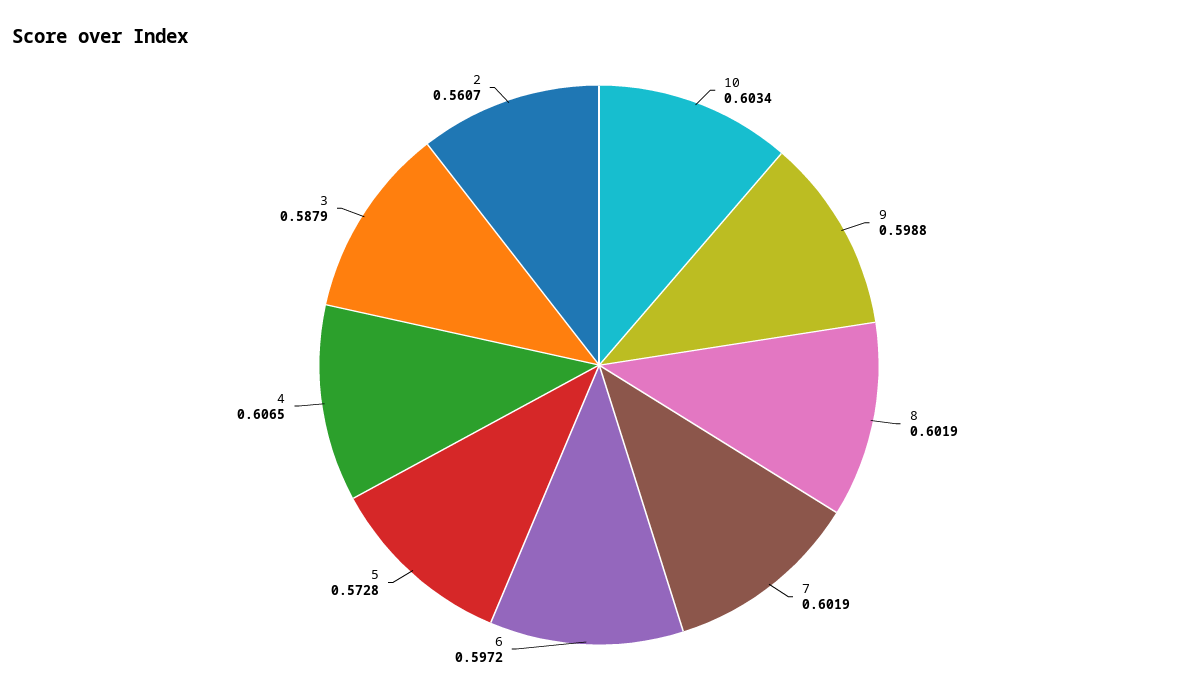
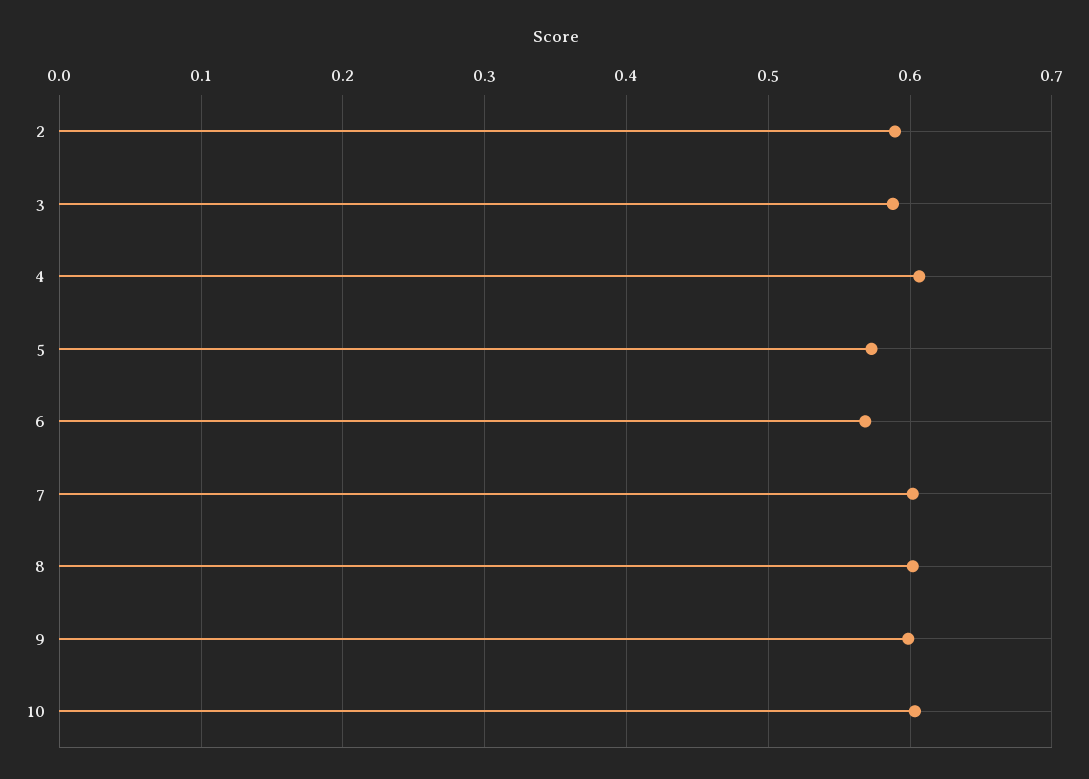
  {
    "10": 0.6034,
    "9": 0.5988,
    "8": 0.6019,
    "7": 0.6019,
-   "6": 0.5972,
+   "6": 0.57,
    "5": 0.5728,
    "4": 0.6065,
    "3": 0.5879,
-   "2": 0.5607
+   "2": 0.59
  }

